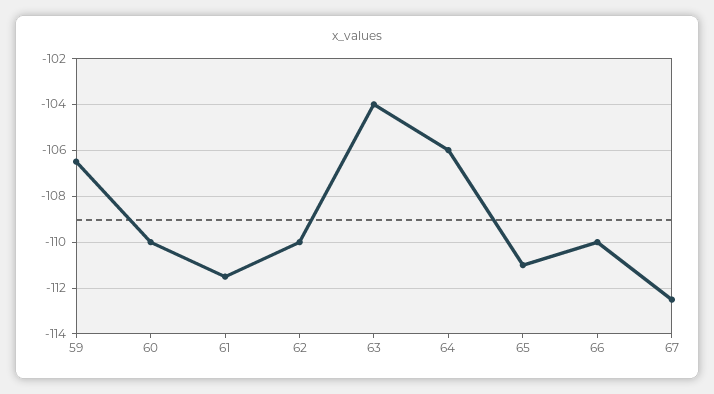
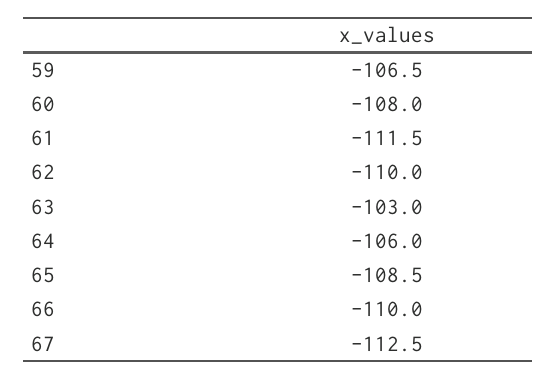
  {
    "59": -106.5,
-   "60": -110,
+   "60": -108,
    "61": -111.5,
    "62": -110,
-   "63": -104,
+   "63": -103,
    "64": -106,
-   "65": -111,
+   "65": -108.5,
    "66": -110,
    "67": -112.5
  }

